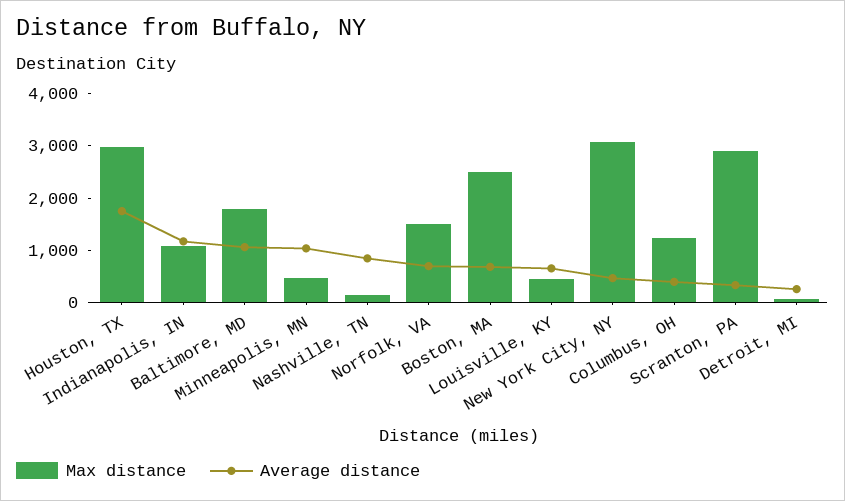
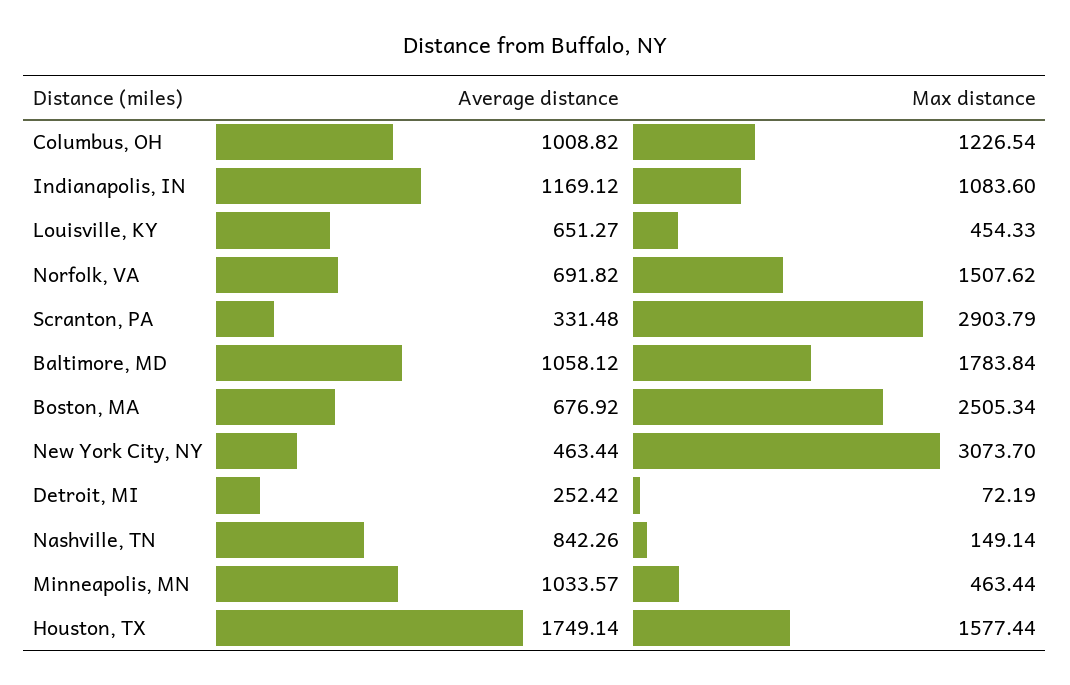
  {
    "Max distance": {
-     "Houston, TX": 3000,
+     "Houston, TX": 1577.44,
      "Indianapolis, IN": 1083.6,
      "Baltimore, MD": 1783.84,
      "Minneapolis, MN": 463.44,
      "Nashville, TN": 149.14,
      "Norfolk, VA": 1507.62,
      "Boston, MA": 2505.34,
      "Louisville, KY": 454.33,
      "New York City, NY": 3073.7,
      "Columbus, OH": 1226.54,
      "Scranton, PA": 2903.79,
      "Detroit, MI": 72.19
    },
    "Average distance": {
      "Houston, TX": 1749.14,
      "Indianapolis, IN": 1169.12,
      "Baltimore, MD": 1058.12,
      "Minneapolis, MN": 1033.57,
      "Nashville, TN": 842.26,
      "Norfolk, VA": 691.82,
      "Boston, MA": 676.92,
      "Louisville, KY": 651.27,
      "New York City, NY": 463.44,
-     "Columbus, OH": 400,
+     "Columbus, OH": 1008.82,
      "Scranton, PA": 331.48,
      "Detroit, MI": 252.42
    }
  }

